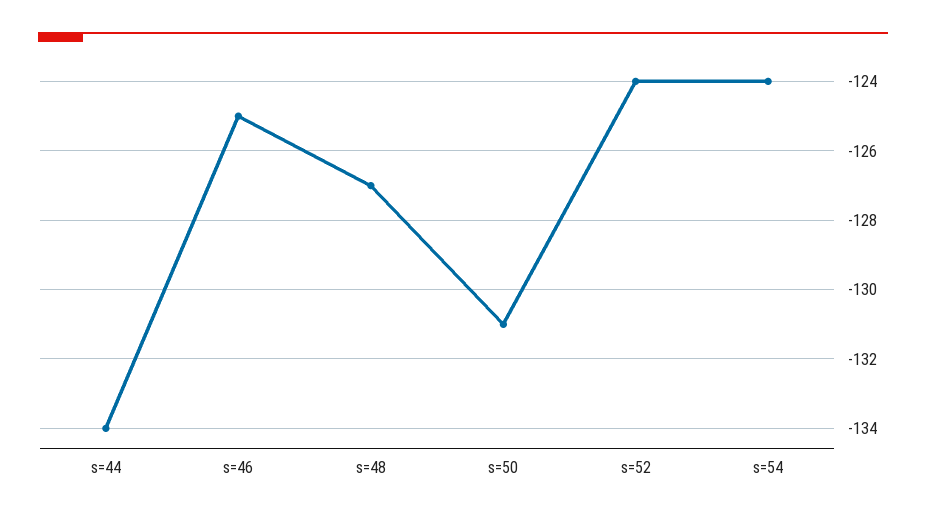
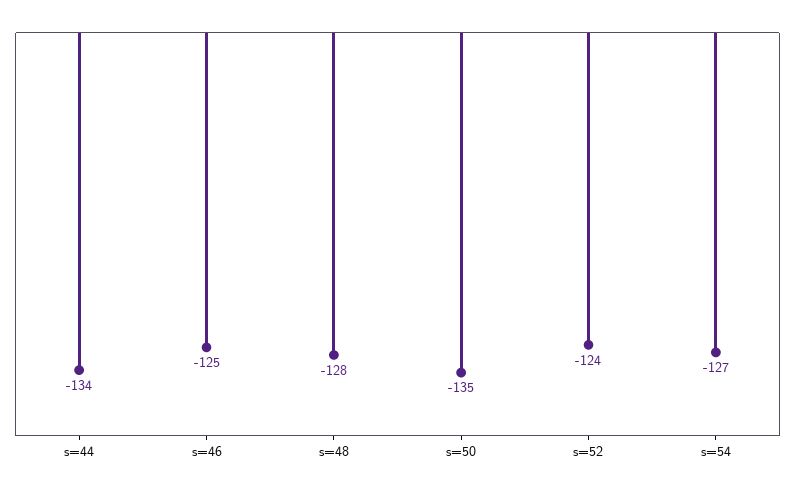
  {
    "s=44": -134,
    "s=46": -125,
-   "s=48": -127,
+   "s=48": -128,
-   "s=50": -131,
+   "s=50": -135,
    "s=52": -124,
-   "s=54": -124
+   "s=54": -127
  }

